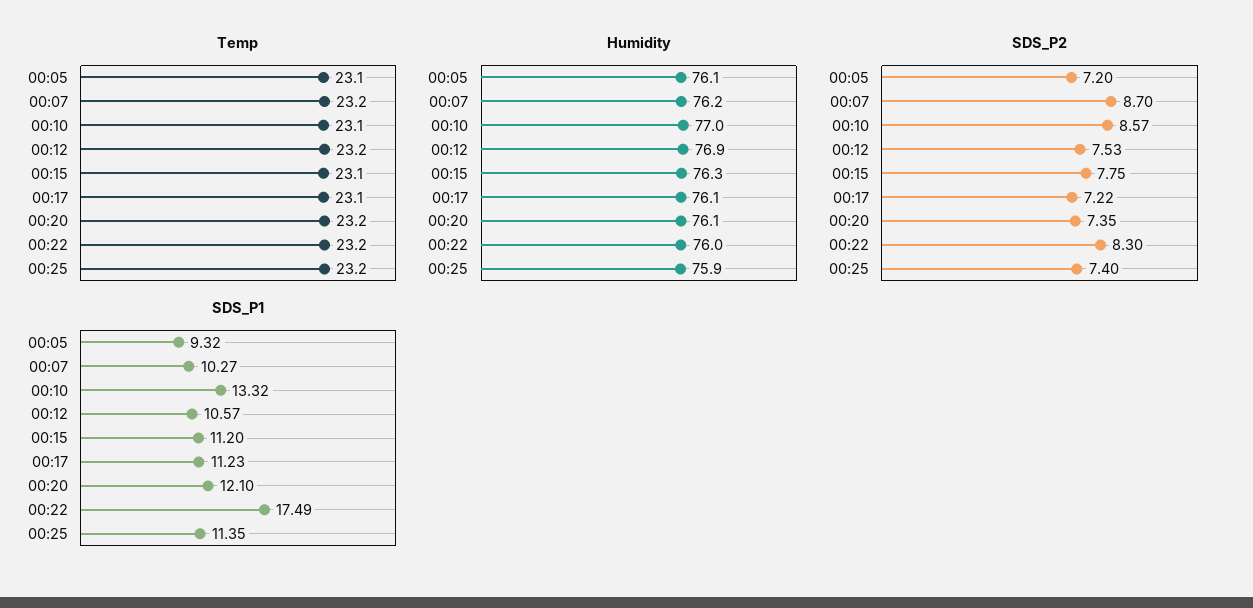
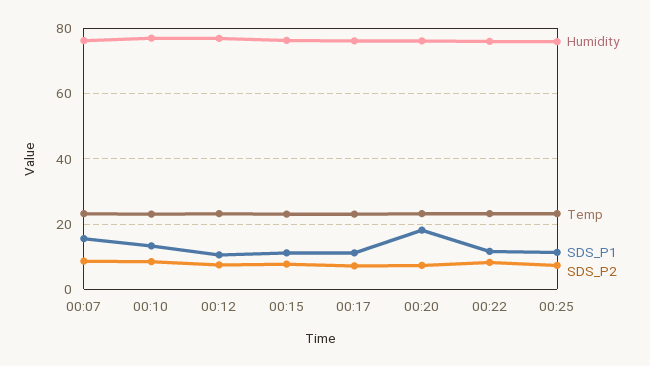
  {
    "Temp": {
-     "00:05": 23.1,
      "00:07": 23.2,
      "00:10": 23.1,
      "00:12": 23.2,
      "00:15": 23.1,
      "00:17": 23.1,
      "00:20": 23.2,
      "00:22": 23.2,
      "00:25": 23.2
    },
    "Humidity": {
-     "00:05": 76.1,
      "00:07": 76.2,
      "00:10": 77,
      "00:12": 76.9,
      "00:15": 76.3,
      "00:17": 76.1,
      "00:20": 76.1,
      "00:22": 76,
      "00:25": 75.9
    },
    "SDS_P2": {
-     "00:05": 7.2,
      "00:07": 8.7,
      "00:10": 8.57,
      "00:12": 7.53,
      "00:15": 7.75,
      "00:17": 7.22,
      "00:20": 7.35,
      "00:22": 8.3,
      "00:25": 7.4
    },
    "SDS_P1": {
-     "00:05": 9.32,
-     "00:07": 10.27,
+     "00:07": 16,
      "00:10": 13.32,
      "00:12": 10.57,
      "00:15": 11.2,
      "00:17": 11.23,
-     "00:20": 12.1,
+     "00:20": 18,
-     "00:22": 17.49,
+     "00:22": 12,
      "00:25": 11.35
    }
  }

